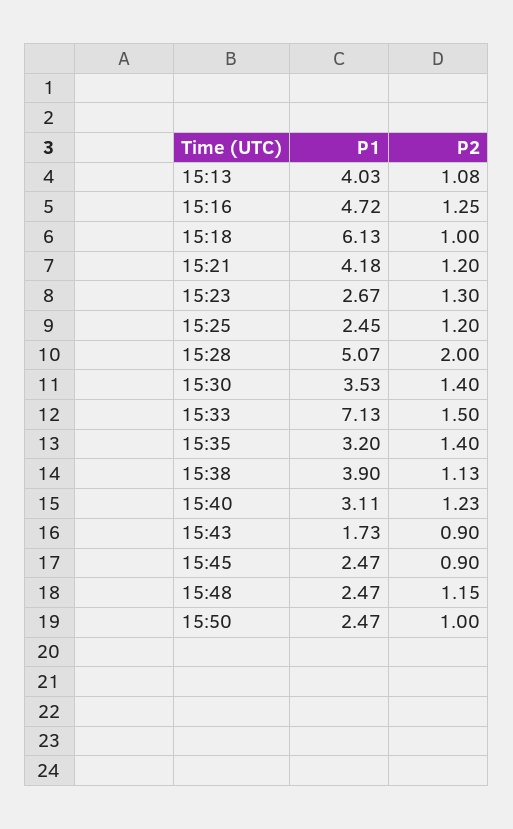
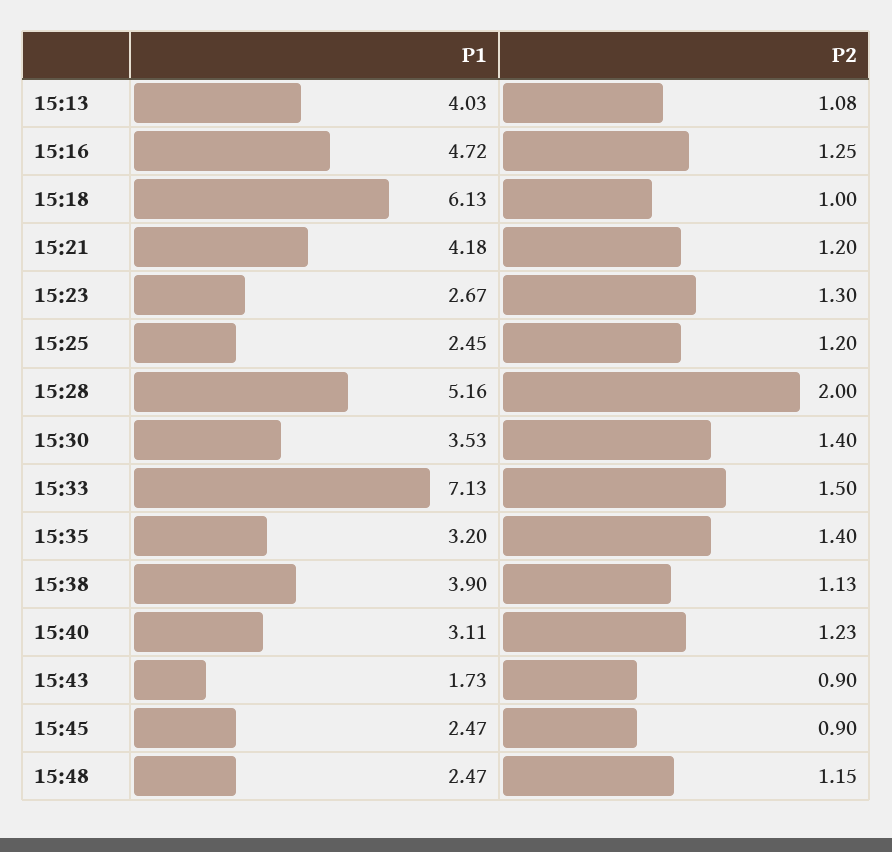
  {
    "P1": {
      "15:13": 4.03,
      "15:16": 4.72,
      "15:18": 6.13,
      "15:21": 4.18,
      "15:23": 2.67,
      "15:25": 2.45,
-     "15:28": 5.07,
+     "15:28": 5.16,
      "15:30": 3.53,
      "15:33": 7.13,
      "15:35": 3.2,
      "15:38": 3.9,
      "15:40": 3.11,
      "15:43": 1.73,
      "15:45": 2.47,
-     "15:48": 2.47,
+     "15:48": 2.47
-     "15:50": 2.47
    },
    "P2": {
      "15:13": 1.08,
      "15:16": 1.25,
      "15:18": 1,
      "15:21": 1.2,
      "15:23": 1.3,
      "15:25": 1.2,
      "15:28": 2,
      "15:30": 1.4,
      "15:33": 1.5,
      "15:35": 1.4,
      "15:38": 1.13,
      "15:40": 1.23,
      "15:43": 0.9,
      "15:45": 0.9,
-     "15:48": 1.15,
+     "15:48": 1.15
-     "15:50": 1
    }
  }

